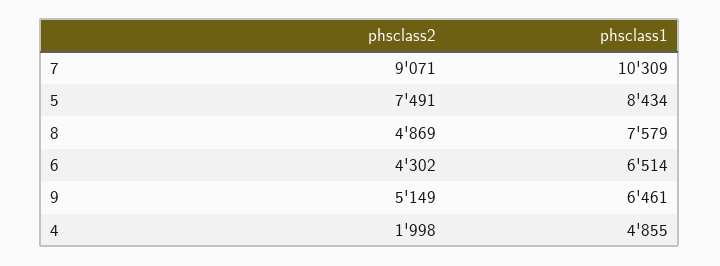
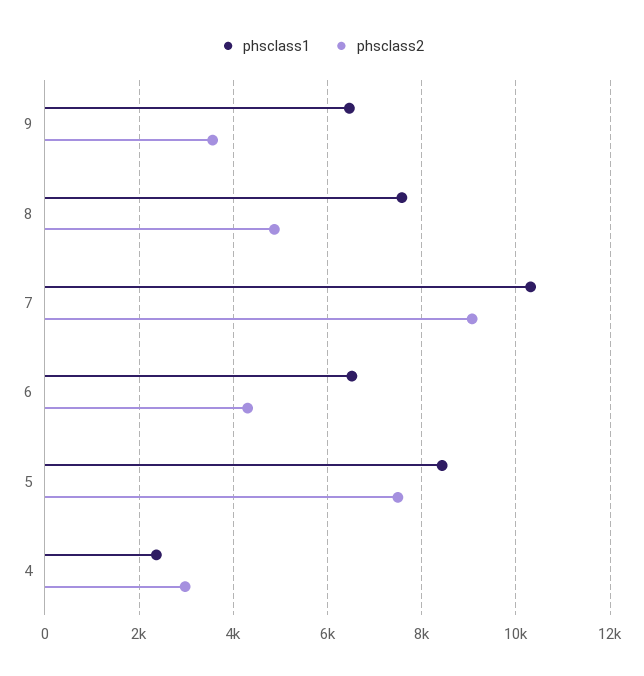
  {
    "phsclass2": {
      "7": 9071,
      "5": 7491,
      "8": 4869,
      "6": 4302,
-     "9": 5149,
+     "9": 3600,
-     "4": 1998
+     "4": 3000
    },
    "phsclass1": {
      "7": 10309,
      "5": 8434,
      "8": 7579,
      "6": 6514,
      "9": 6461,
-     "4": 4855
+     "4": 2400
    }
  }

